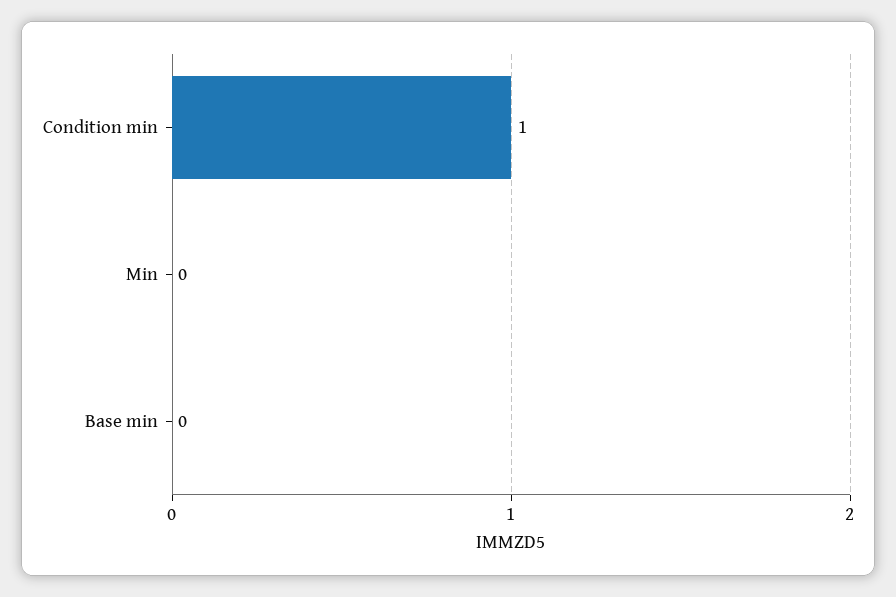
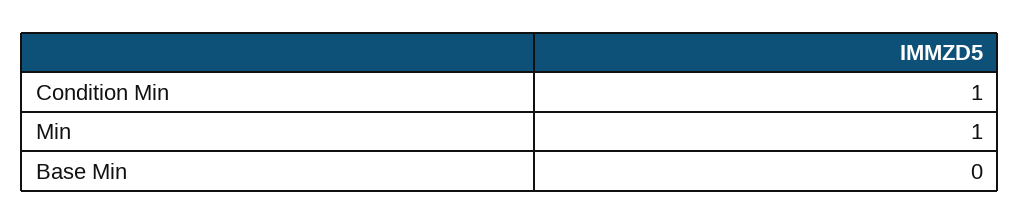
  {
    "Condition min": 1,
-   "Min": 0,
+   "Min": 1,
    "Base min": 0
  }

